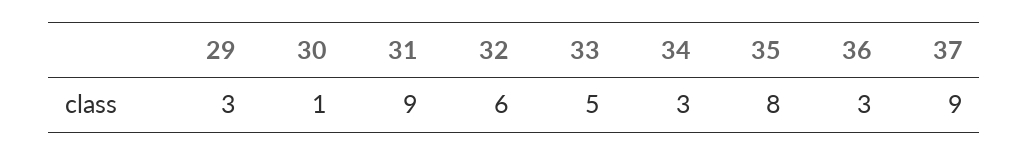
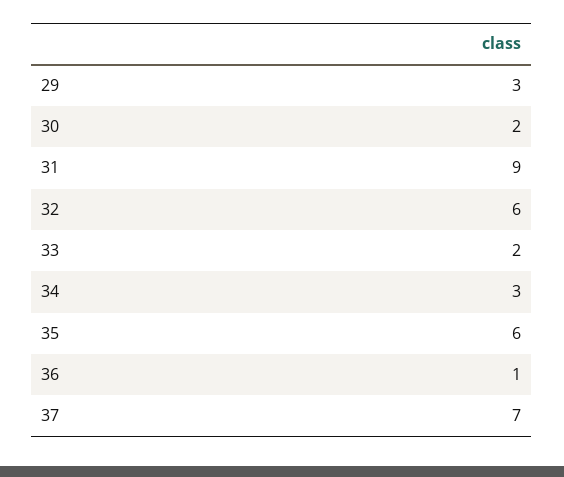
  {
    "29": 3,
-   "30": 1,
+   "30": 2,
    "31": 9,
    "32": 6,
-   "33": 5,
+   "33": 2,
    "34": 3,
-   "35": 8,
+   "35": 6,
-   "36": 3,
+   "36": 1,
-   "37": 9
+   "37": 7
  }

